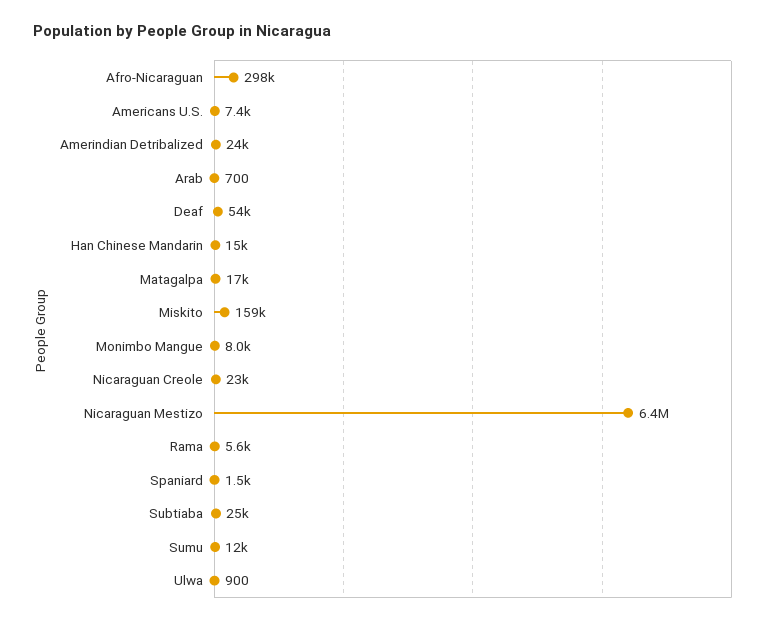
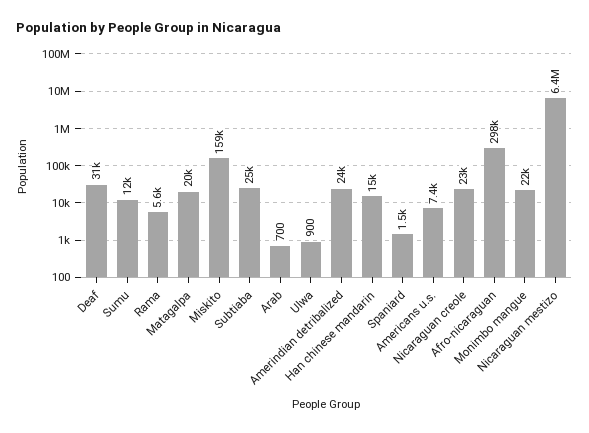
  {
    "Afro-Nicaraguan": 298000,
    "Americans U.S.": 7400,
    "Amerindian Detribalized": 24000,
    "Arab": 700,
-   "Deaf": 54000,
+   "Deaf": 31000,
    "Han Chinese Mandarin": 15000,
-   "Matagalpa": 17000,
+   "Matagalpa": 20000,
    "Miskito": 159000,
-   "Monimbo Mangue": 8000,
+   "Monimbo Mangue": 22000,
    "Nicaraguan Creole": 23000,
    "Nicaraguan Mestizo": 6400000,
    "Rama": 5600,
    "Spaniard": 1500,
    "Subtiaba": 25000,
    "Sumu": 12000,
    "Ulwa": 900
  }

